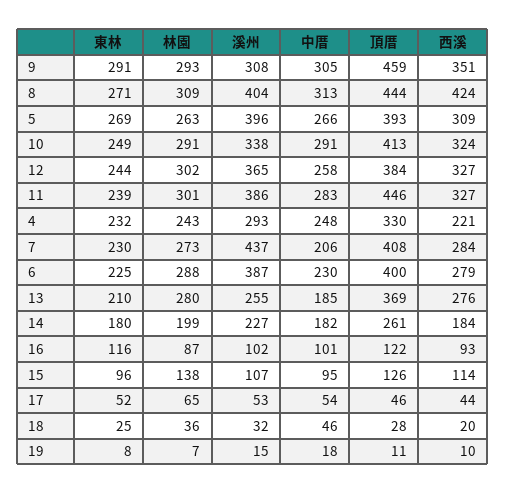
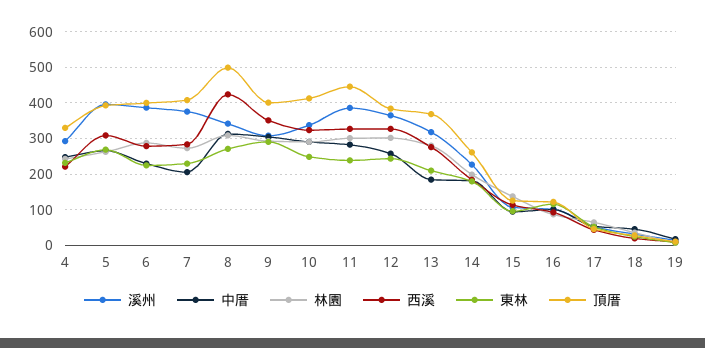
  {
    "東林": {
      "9": 291,
      "8": 271,
      "5": 269,
      "10": 249,
      "12": 244,
      "11": 239,
      "4": 232,
      "7": 230,
      "6": 225,
      "13": 210,
      "14": 180,
      "16": 116,
      "15": 96,
      "17": 52,
      "18": 25,
      "19": 8
    },
    "林園": {
      "9": 293,
      "8": 309,
      "5": 263,
      "10": 291,
      "12": 302,
      "11": 301,
      "4": 243,
      "7": 273,
      "6": 288,
      "13": 280,
      "14": 199,
      "16": 87,
      "15": 138,
      "17": 65,
      "18": 36,
      "19": 7
    },
    "溪州": {
      "9": 308,
-     "8": 404,
+     "8": 340,
      "5": 396,
      "10": 338,
      "12": 365,
      "11": 386,
      "4": 293,
-     "7": 437,
+     "7": 380,
      "6": 387,
-     "13": 255,
+     "13": 320,
      "14": 227,
      "16": 102,
      "15": 107,
      "17": 53,
      "18": 32,
      "19": 15
    },
    "中厝": {
      "9": 305,
      "8": 313,
      "5": 266,
      "10": 291,
      "12": 258,
      "11": 283,
      "4": 248,
      "7": 206,
      "6": 230,
      "13": 185,
      "14": 182,
      "16": 101,
      "15": 95,
      "17": 54,
      "18": 46,
      "19": 18
    },
    "頂厝": {
-     "9": 459,
+     "9": 400,
-     "8": 444,
+     "8": 500,
      "5": 393,
      "10": 413,
      "12": 384,
      "11": 446,
      "4": 330,
      "7": 408,
      "6": 400,
      "13": 369,
      "14": 261,
      "16": 122,
      "15": 126,
      "17": 46,
      "18": 28,
      "19": 11
    },
    "西溪": {
      "9": 351,
      "8": 424,
      "5": 309,
      "10": 324,
      "12": 327,
      "11": 327,
      "4": 221,
      "7": 284,
      "6": 279,
      "13": 276,
      "14": 184,
      "16": 93,
      "15": 114,
      "17": 44,
      "18": 20,
      "19": 10
    }
  }

